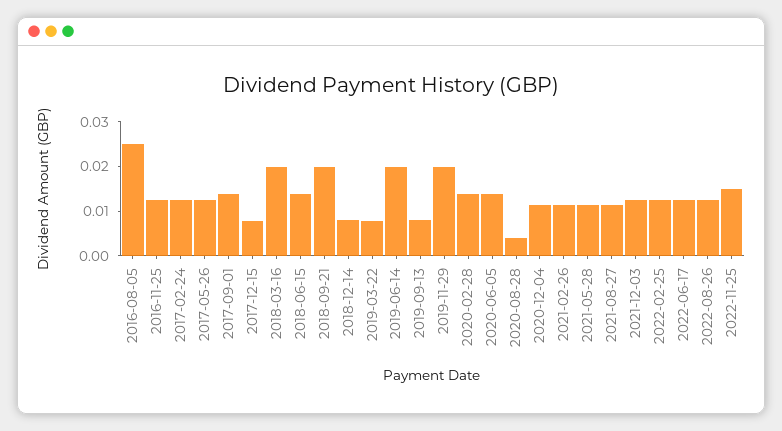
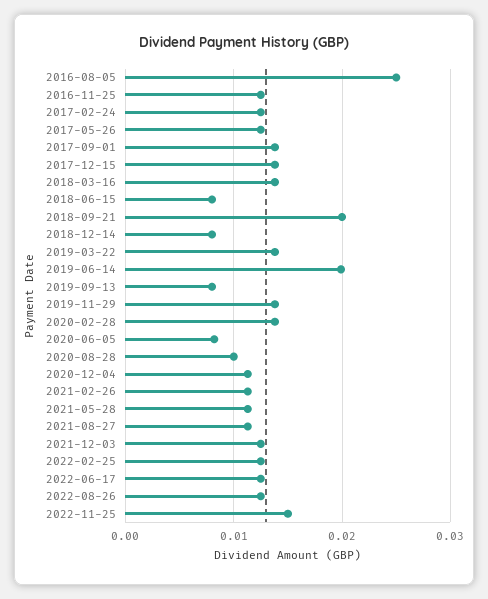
  {
    "2016-08-05": 0.025,
    "2016-11-25": 0.013,
    "2017-02-24": 0.013,
    "2017-05-26": 0.013,
    "2017-09-01": 0.014,
-   "2017-12-15": 0.008,
+   "2017-12-15": 0.014,
-   "2018-03-16": 0.02,
+   "2018-03-16": 0.014,
-   "2018-06-15": 0.014,
+   "2018-06-15": 0.008,
    "2018-09-21": 0.02,
    "2018-12-14": 0.008,
-   "2019-03-22": 0.008,
+   "2019-03-22": 0.014,
    "2019-06-14": 0.02,
    "2019-09-13": 0.008,
-   "2019-11-29": 0.02,
+   "2019-11-29": 0.014,
    "2020-02-28": 0.014,
-   "2020-06-05": 0.014,
+   "2020-06-05": 0.008,
-   "2020-08-28": 0.004,
+   "2020-08-28": 0.01,
    "2020-12-04": 0.011,
    "2021-02-26": 0.011,
    "2021-05-28": 0.011,
    "2021-08-27": 0.011,
    "2021-12-03": 0.013,
    "2022-02-25": 0.013,
    "2022-06-17": 0.013,
    "2022-08-26": 0.013,
    "2022-11-25": 0.015
  }

